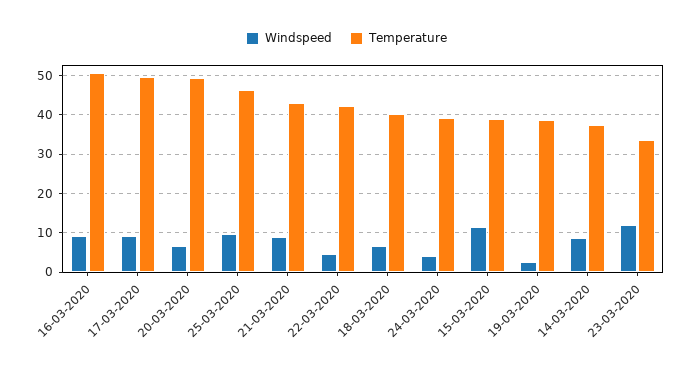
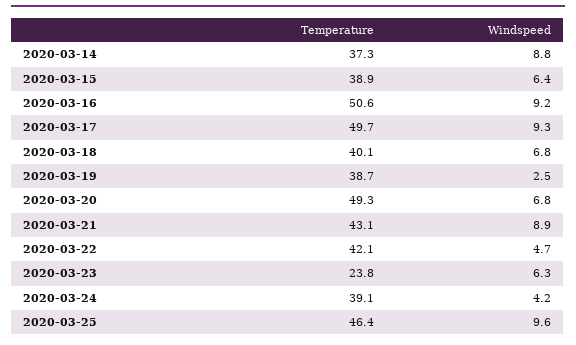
  {
    "Windspeed": {
      "16-03-2020": 9.2,
      "17-03-2020": 9.3,
      "20-03-2020": 6.8,
      "25-03-2020": 9.6,
      "21-03-2020": 8.9,
      "22-03-2020": 4.7,
      "18-03-2020": 6.8,
      "24-03-2020": 4.2,
-     "15-03-2020": 12,
+     "15-03-2020": 6.4,
      "19-03-2020": 2.5,
      "14-03-2020": 8.8,
-     "23-03-2020": 12
+     "23-03-2020": 6.3
    },
    "Temperature": {
      "16-03-2020": 50.6,
      "17-03-2020": 49.7,
      "20-03-2020": 49.3,
      "25-03-2020": 46.4,
      "21-03-2020": 43.1,
      "22-03-2020": 42.1,
      "18-03-2020": 40.1,
      "24-03-2020": 39.1,
      "15-03-2020": 38.9,
      "19-03-2020": 38.7,
      "14-03-2020": 37.3,
-     "23-03-2020": 34
+     "23-03-2020": 23.8
    }
  }

